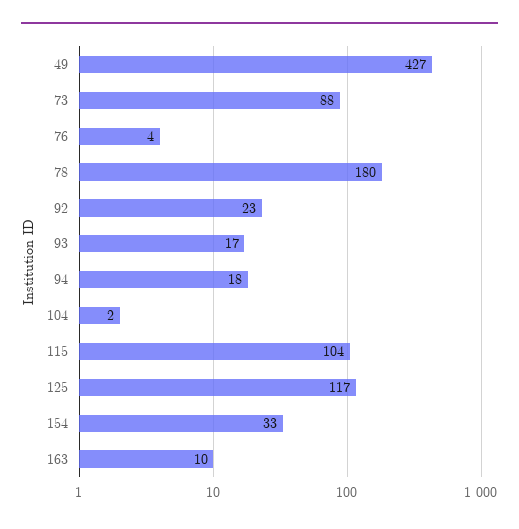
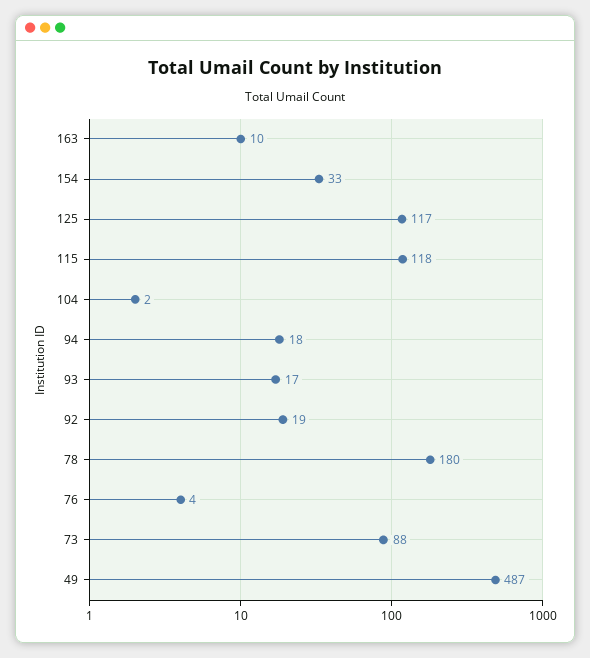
  {
-   "49": 427,
+   "49": 487,
    "73": 88,
    "76": 4,
    "78": 180,
-   "92": 23,
+   "92": 19,
    "93": 17,
    "94": 18,
    "104": 2,
-   "115": 104,
+   "115": 118,
    "125": 117,
    "154": 33,
    "163": 10
  }

